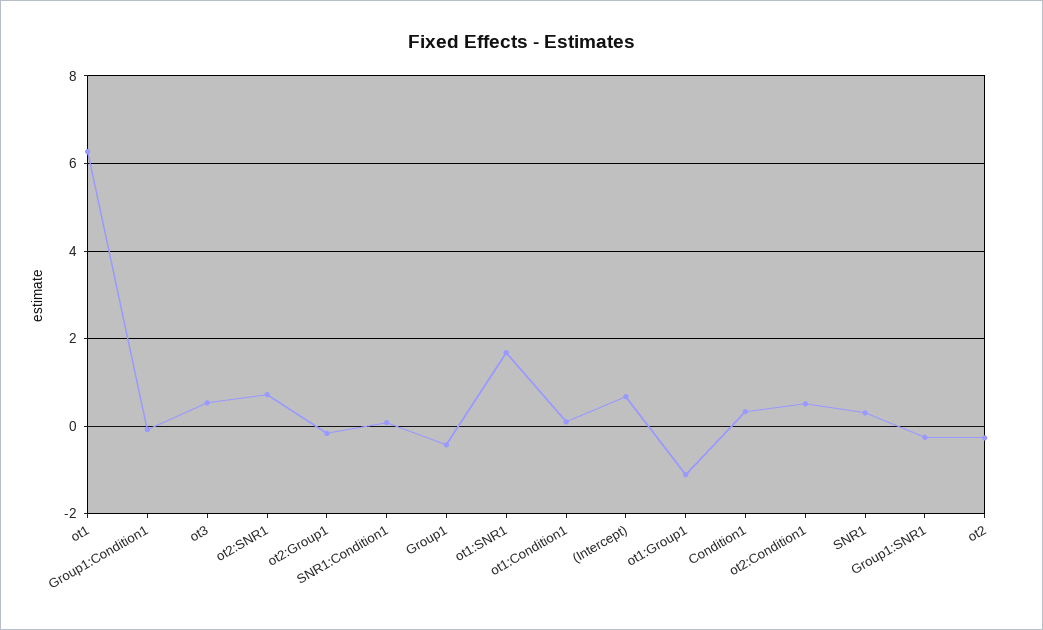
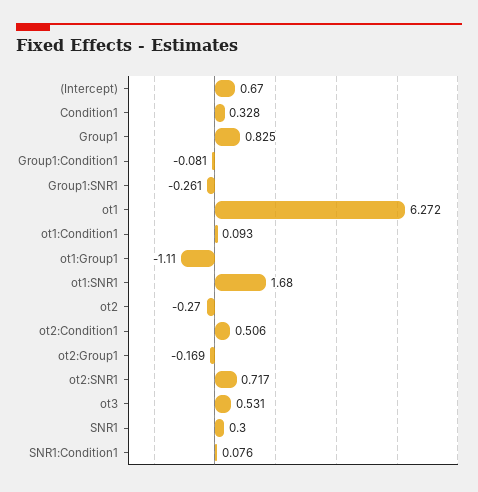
  {
    "ot1": 6.272,
    "Group1:Condition1": -0.081,
    "ot3": 0.531,
    "ot2:SNR1": 0.717,
    "ot2:Group1": -0.169,
    "SNR1:Condition1": 0.076,
-   "Group1": -0.4,
+   "Group1": 0.825,
    "ot1:SNR1": 1.68,
    "ot1:Condition1": 0.093,
    "(Intercept)": 0.67,
    "ot1:Group1": -1.11,
    "Condition1": 0.328,
    "ot2:Condition1": 0.506,
    "SNR1": 0.3,
    "Group1:SNR1": -0.261,
    "ot2": -0.27
  }

